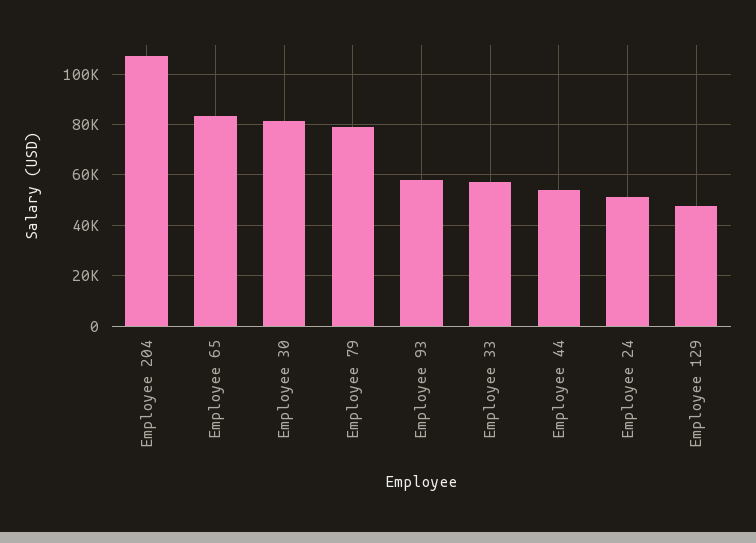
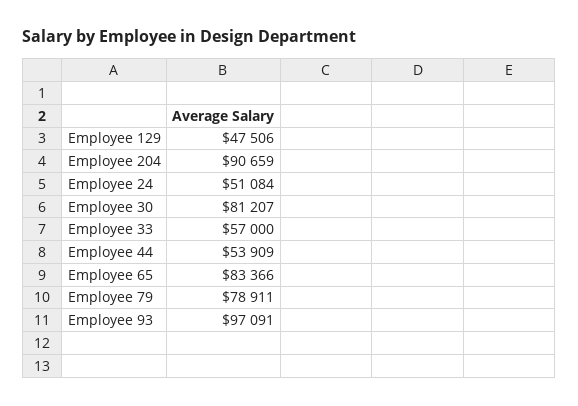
  {
-   "Employee 204": 107500,
+   "Employee 204": 90659,
    "Employee 65": 83366,
    "Employee 30": 81207,
    "Employee 79": 78911,
-   "Employee 93": 57500,
+   "Employee 93": 97091,
    "Employee 33": 57000,
    "Employee 44": 53909,
    "Employee 24": 51084,
    "Employee 129": 47506
  }

